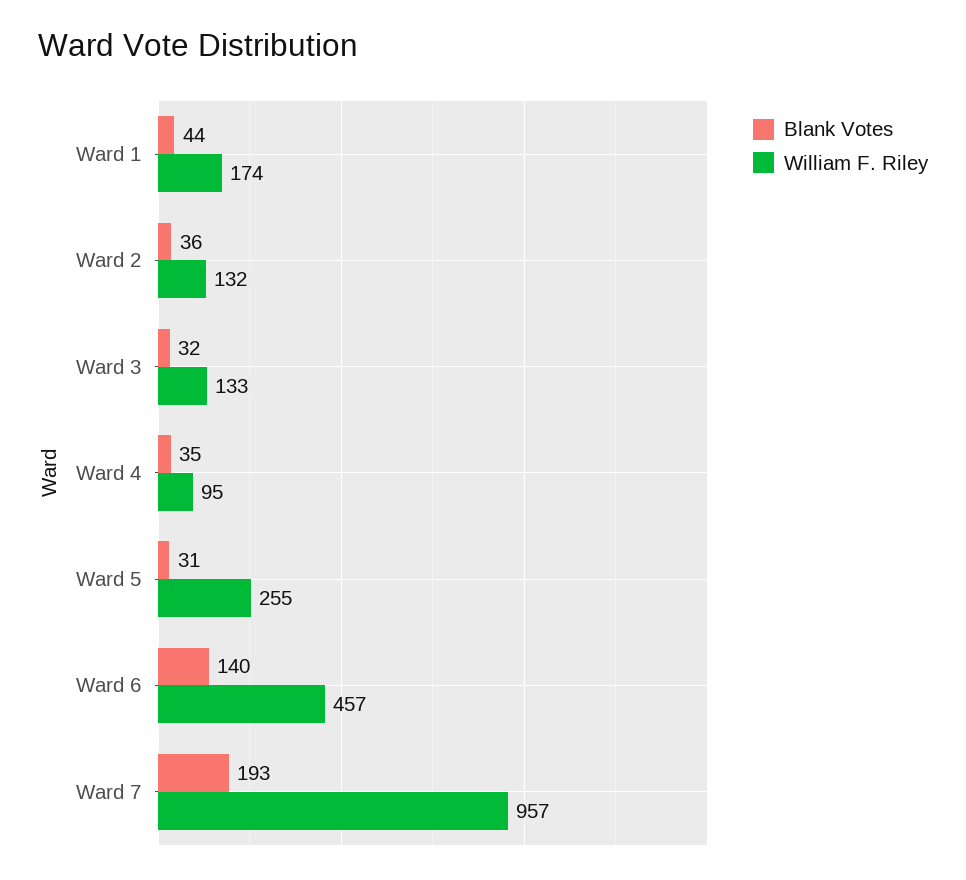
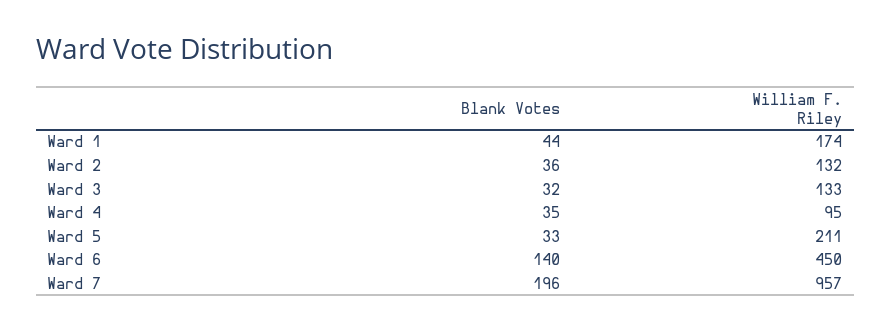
  {
    "Blank Votes": {
      "Ward 1": 44,
      "Ward 2": 36,
      "Ward 3": 32,
      "Ward 4": 35,
-     "Ward 5": 31,
+     "Ward 5": 33,
      "Ward 6": 140,
-     "Ward 7": 193
+     "Ward 7": 196
    },
    "William F. Riley": {
      "Ward 1": 174,
      "Ward 2": 132,
      "Ward 3": 133,
      "Ward 4": 95,
-     "Ward 5": 255,
+     "Ward 5": 211,
-     "Ward 6": 457,
+     "Ward 6": 450,
      "Ward 7": 957
    }
  }

